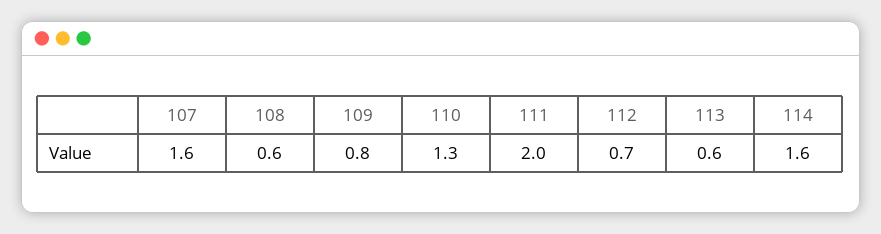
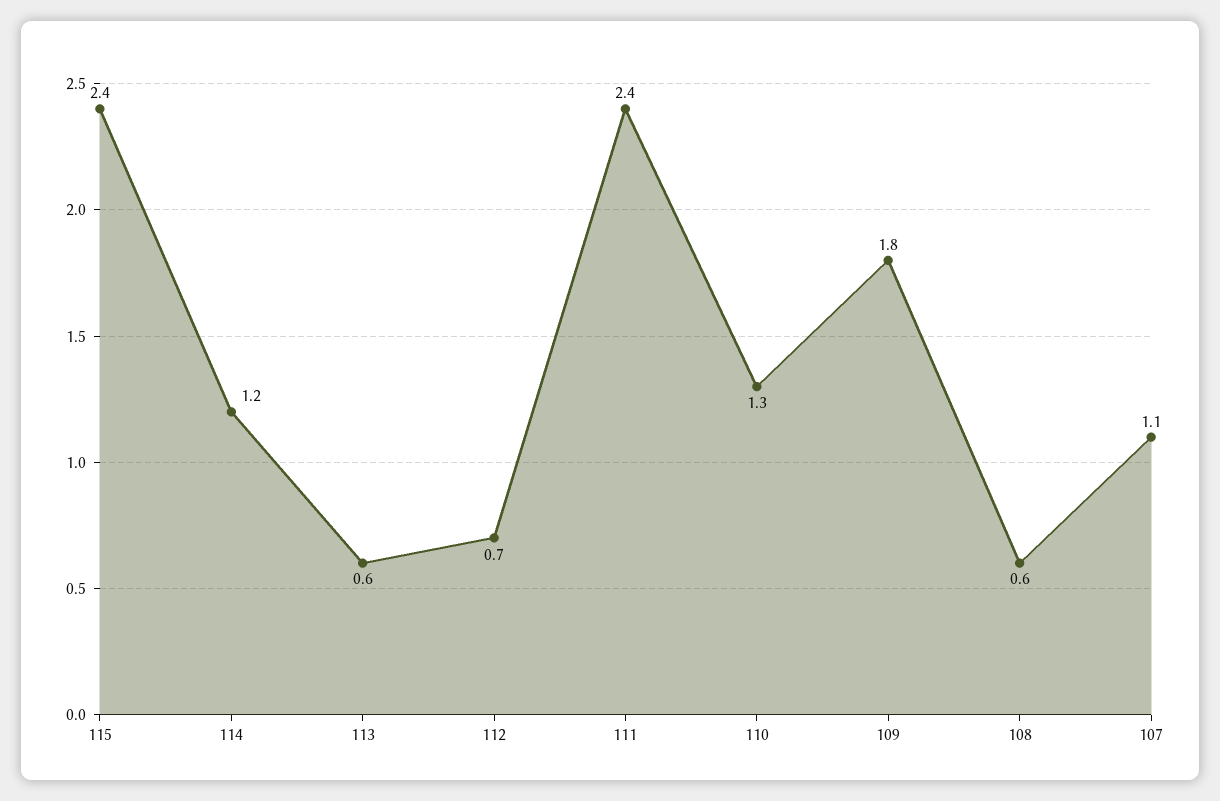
  {
-   "107": 1.6,
+   "107": 1.1,
    "108": 0.6,
-   "109": 0.8,
+   "109": 1.8,
    "110": 1.3,
-   "111": 2,
+   "111": 2.4,
    "112": 0.7,
    "113": 0.6,
-   "114": 1.6
+   "114": 1.2,
+   "115": 2.4
  }

